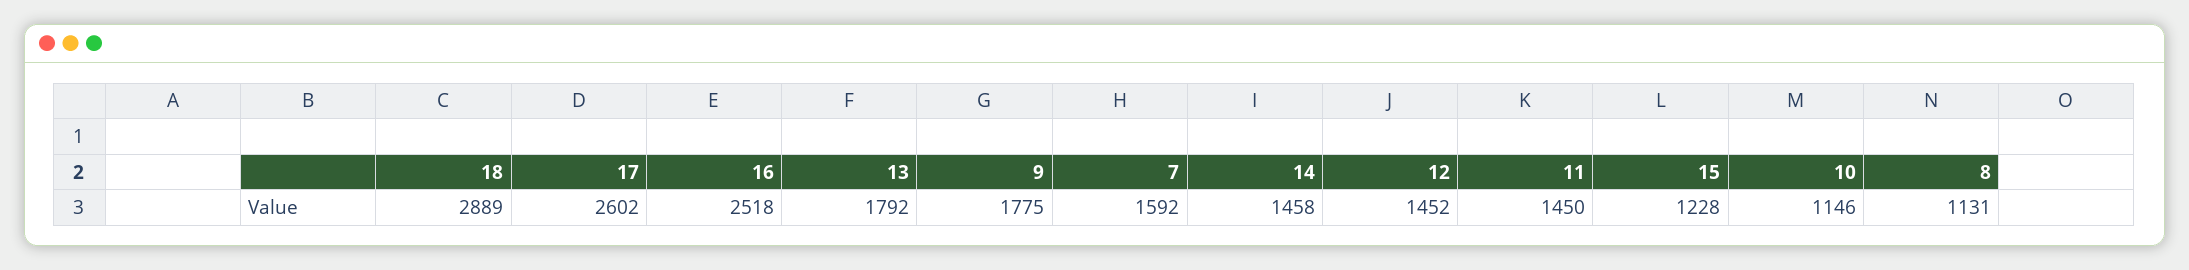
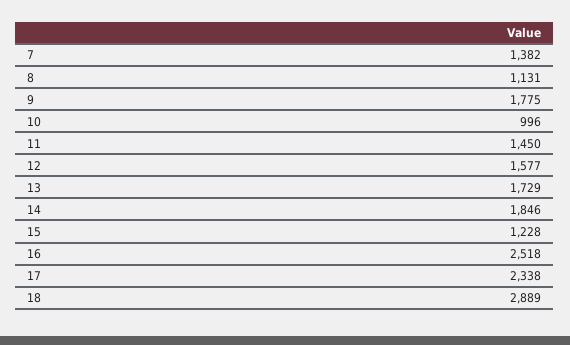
  {
    "18": 2889,
-   "17": 2602,
+   "17": 2338,
    "16": 2518,
-   "13": 1792,
+   "13": 1729,
    "9": 1775,
-   "7": 1592,
+   "7": 1382,
-   "14": 1458,
+   "14": 1846,
-   "12": 1452,
+   "12": 1577,
    "11": 1450,
    "15": 1228,
-   "10": 1146,
+   "10": 996,
    "8": 1131
  }

